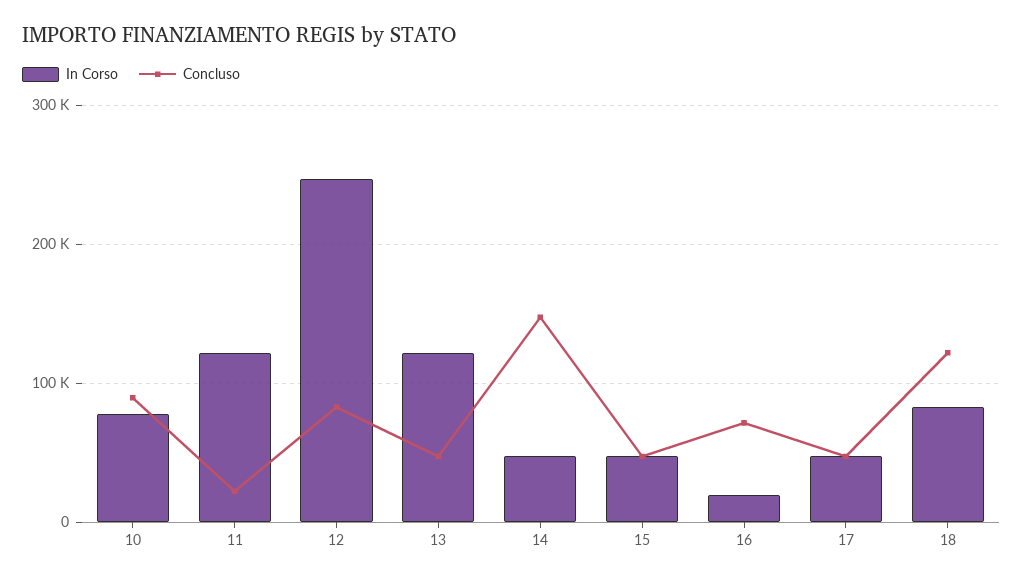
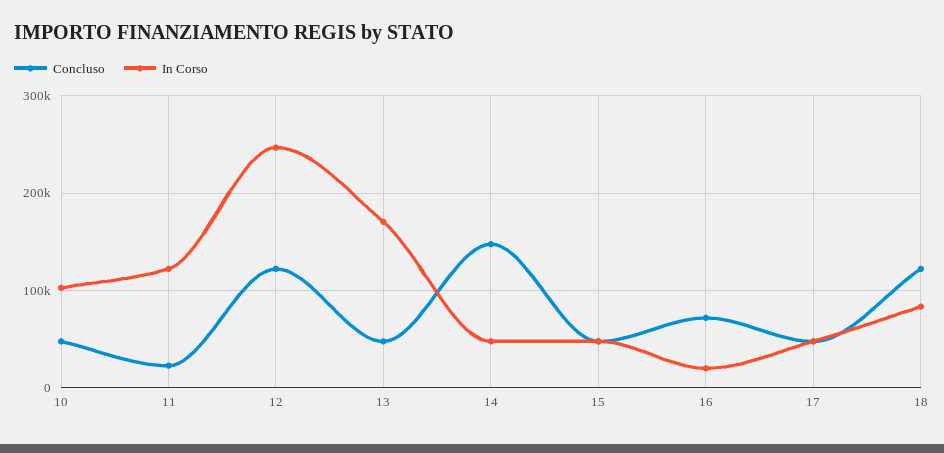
  {
    "In Corso": {
-     "10": 80000,
+     "10": 100000,
      "11": 120000,
      "12": 250000,
-     "13": 120000,
+     "13": 170000,
      "14": 50000,
      "15": 50000,
      "16": 20000,
      "17": 50000,
      "18": 80000
    },
    "Concluso": {
-     "10": 90000,
+     "10": 50000,
      "11": 20000,
-     "12": 80000,
+     "12": 120000,
      "13": 50000,
      "14": 150000,
      "15": 50000,
      "16": 70000,
      "17": 50000,
      "18": 120000
    }
  }

